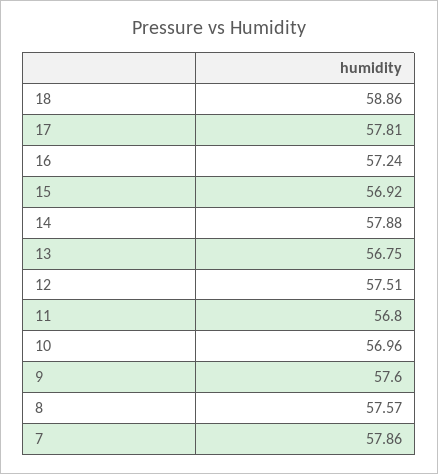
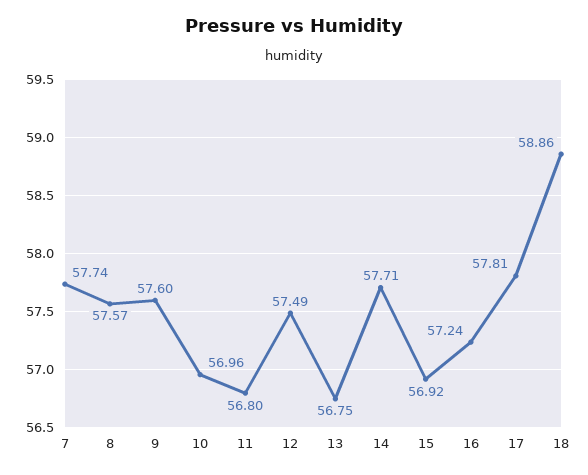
  {
    "18": 58.86,
    "17": 57.81,
    "16": 57.24,
    "15": 56.92,
-   "14": 57.88,
+   "14": 57.71,
    "13": 56.75,
-   "12": 57.51,
+   "12": 57.49,
    "11": 56.8,
    "10": 56.96,
    "9": 57.6,
    "8": 57.57,
-   "7": 57.86
+   "7": 57.74
  }

